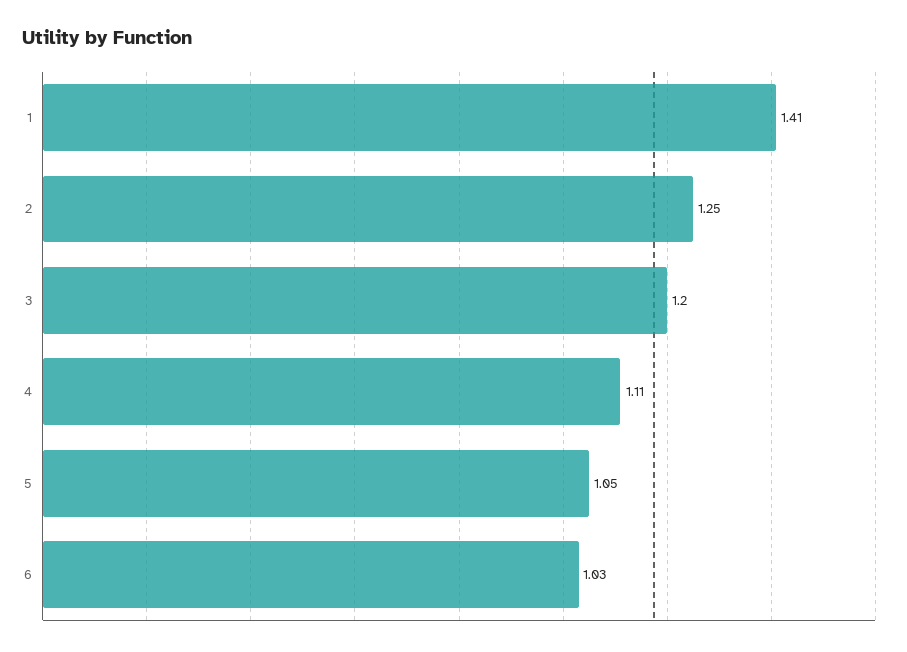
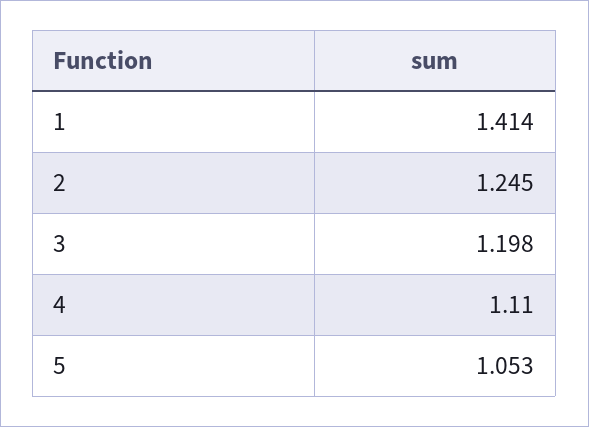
  {
    "1": 1.414,
    "2": 1.245,
    "3": 1.198,
    "4": 1.11,
-   "5": 1.053,
+   "5": 1.053
-   "6": 1.03
  }

